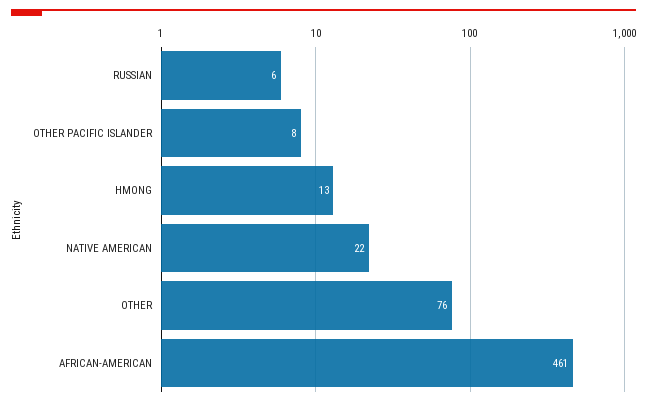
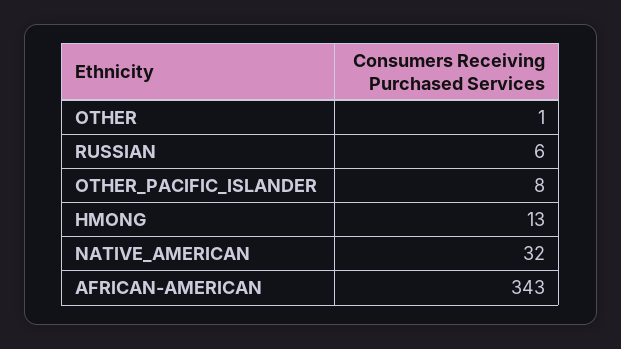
  {
    "RUSSIAN": 6,
    "OTHER PACIFIC ISLANDER": 8,
    "HMONG": 13,
-   "NATIVE AMERICAN": 22,
+   "NATIVE AMERICAN": 32,
-   "OTHER": 76,
+   "OTHER": 1,
-   "AFRICAN-AMERICAN": 461
+   "AFRICAN-AMERICAN": 343
  }

